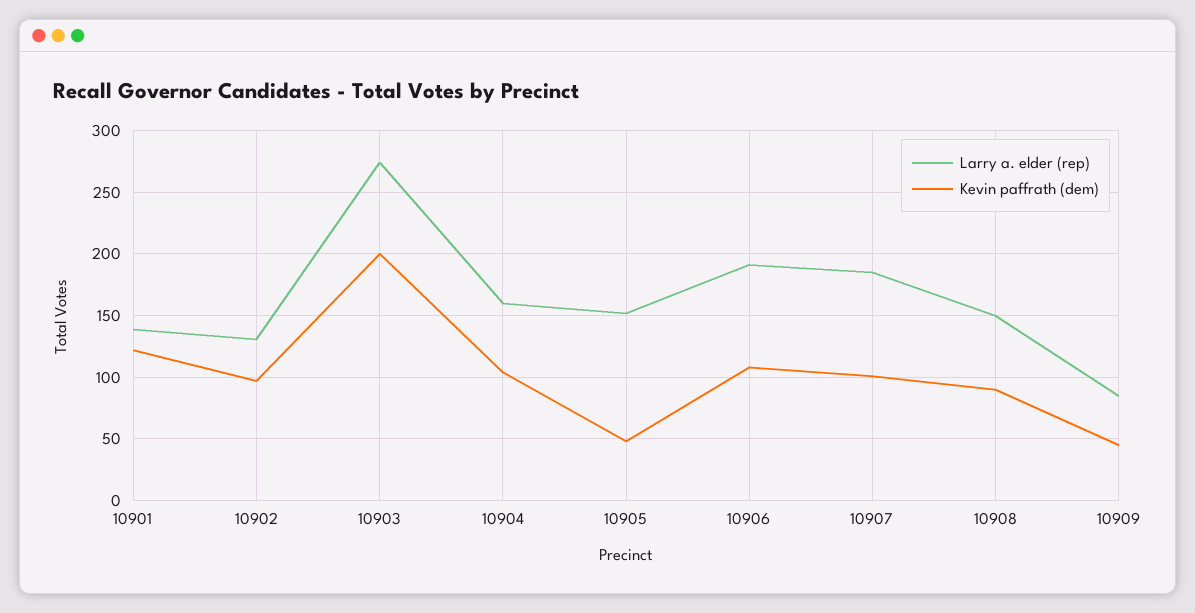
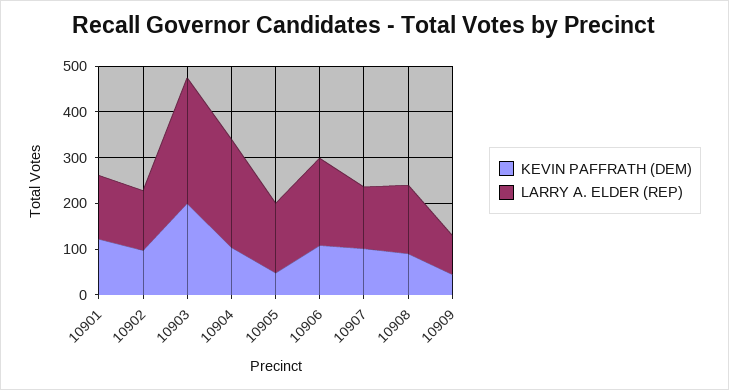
  {
    "Larry a. elder (rep)": {
      "10901": 140,
      "10902": 130,
      "10903": 275,
-     "10904": 160,
+     "10904": 240,
      "10905": 150,
      "10906": 190,
-     "10907": 185,
+     "10907": 140,
      "10908": 150,
      "10909": 85
    },
    "Kevin paffrath (dem)": {
      "10901": 120,
      "10902": 95,
      "10903": 200,
      "10904": 105,
      "10905": 50,
      "10906": 110,
      "10907": 100,
      "10908": 90,
      "10909": 45
    }
  }

